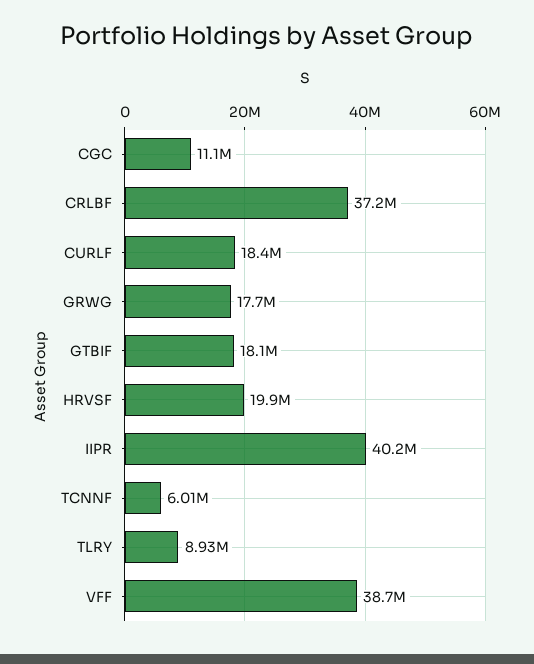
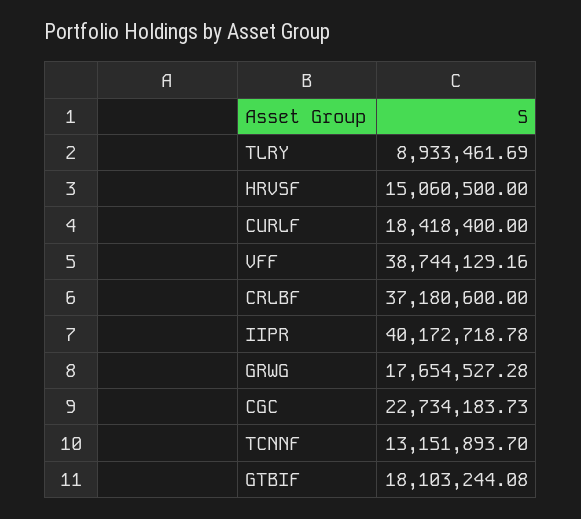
  {
-   "CGC": 11100000,
+   "CGC": 22734183.73,
    "CRLBF": 37180600,
    "CURLF": 18418400,
    "GRWG": 17654527.28,
    "GTBIF": 18103244.08,
-   "HRVSF": 19900000,
+   "HRVSF": 15060500,
    "IIPR": 40172718.78,
-   "TCNNF": 6010000,
+   "TCNNF": 13151893.7,
    "TLRY": 8933461.69,
    "VFF": 38744129.16
  }

